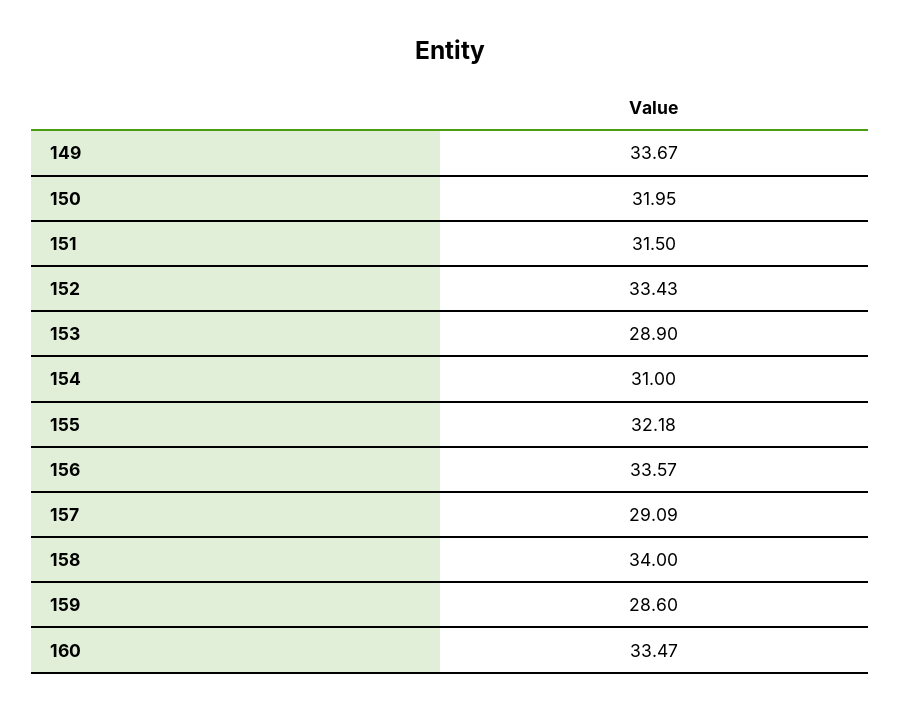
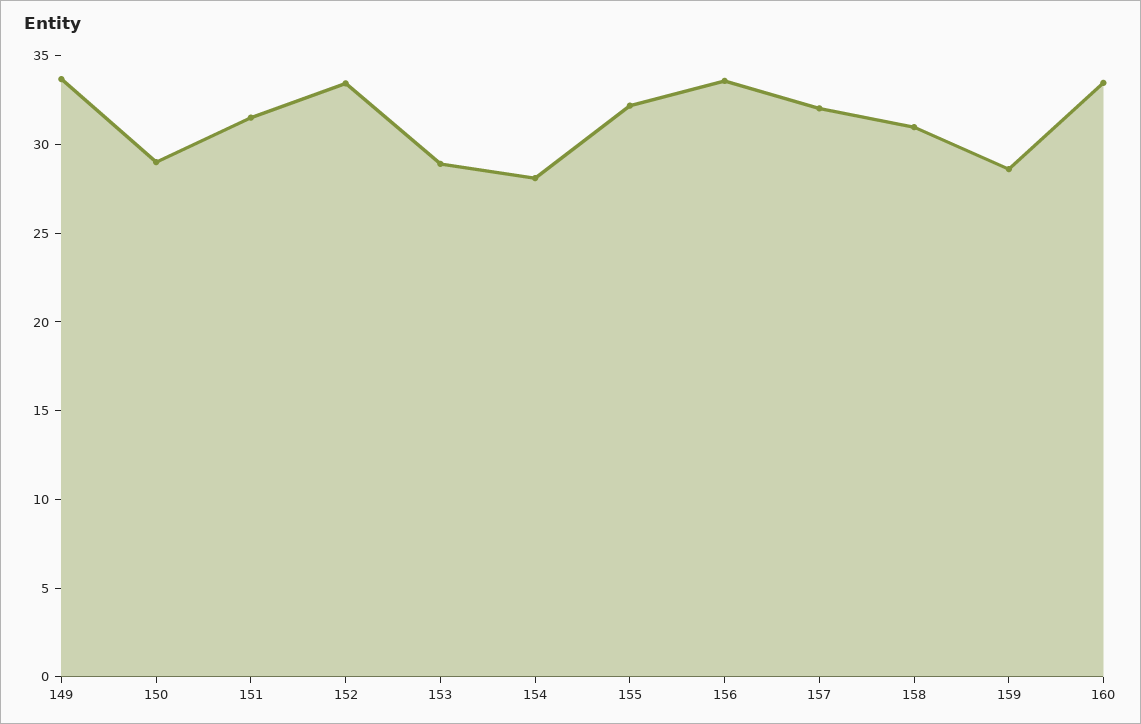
  {
    "149": 33.67,
-   "150": 31.95,
+   "150": 29,
    "151": 31.5,
    "152": 33.43,
    "153": 28.9,
-   "154": 31,
+   "154": 28,
    "155": 32.18,
    "156": 33.57,
-   "157": 29.09,
+   "157": 32,
-   "158": 34,
+   "158": 31,
    "159": 28.6,
    "160": 33.47
  }

